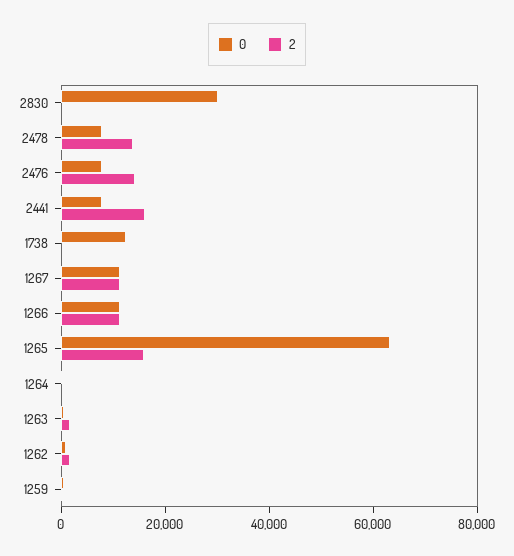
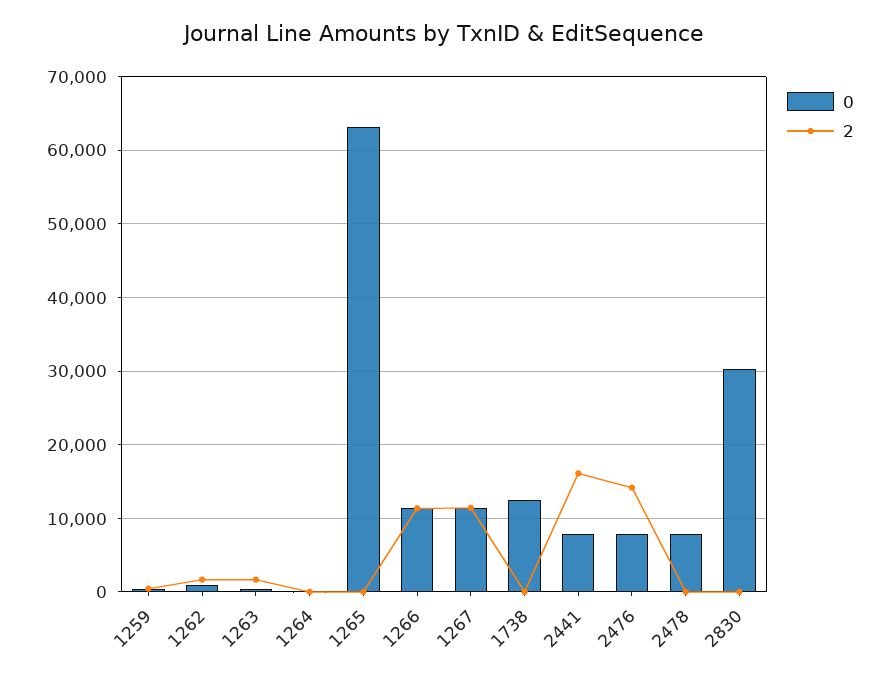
  {
    "0": {
      "2830": 30000,
      "2478": 8000,
      "2476": 8000,
      "2441": 8000,
      "1738": 13000,
      "1267": 11000,
      "1266": 11000,
      "1265": 63000,
      "1264": 0,
      "1263": 0,
      "1262": 1000,
      "1259": 0
    },
    "2": {
      "2830": 0,
-     "2478": 15000,
+     "2478": 0,
      "2476": 14000,
      "2441": 16000,
      "1738": 0,
      "1267": 11000,
      "1266": 11000,
-     "1265": 15000,
+     "1265": 0,
      "1264": 0,
      "1263": 2000,
      "1262": 2000,
      "1259": 0
    }
  }

